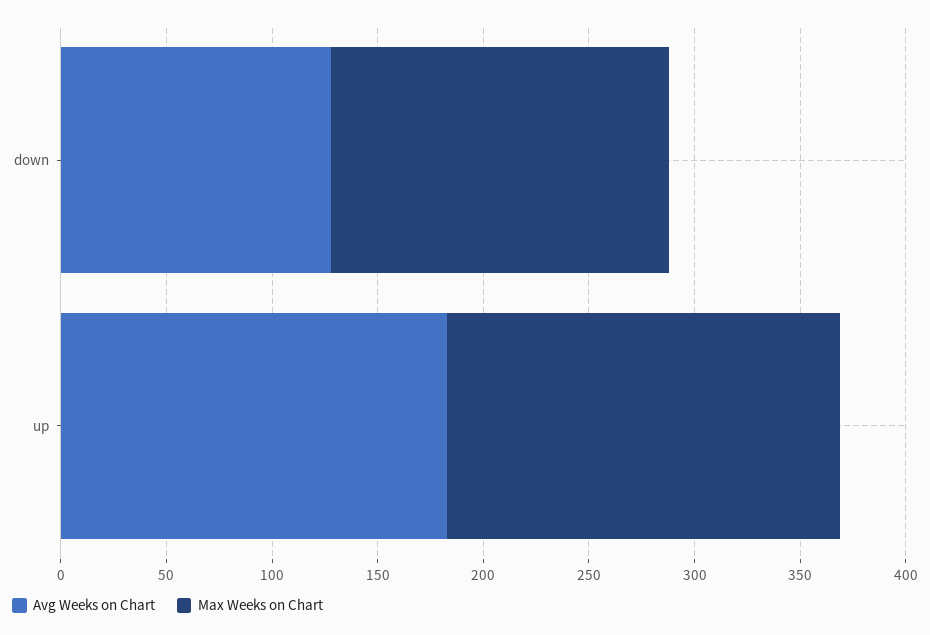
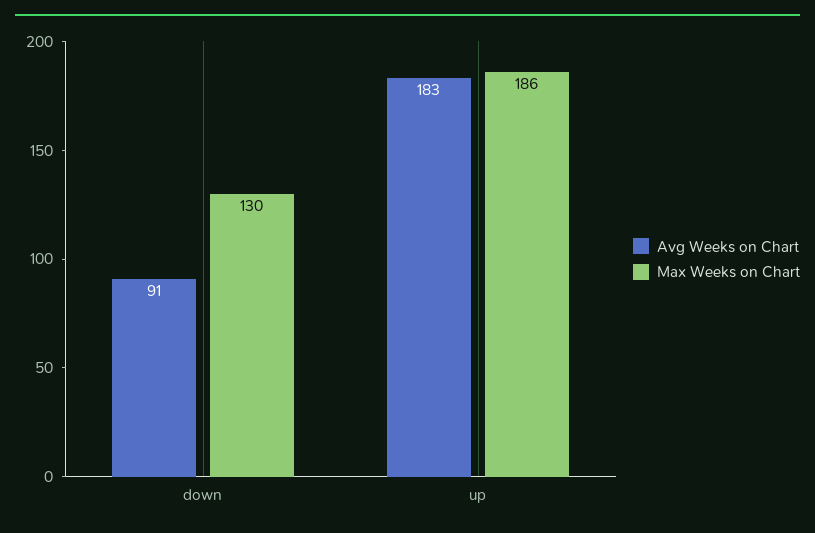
  {
    "Avg Weeks on Chart": {
-     "down": 130,
+     "down": 91,
      "up": 183
    },
    "Max Weeks on Chart": {
-     "down": 160,
+     "down": 130,
      "up": 186
    }
  }

